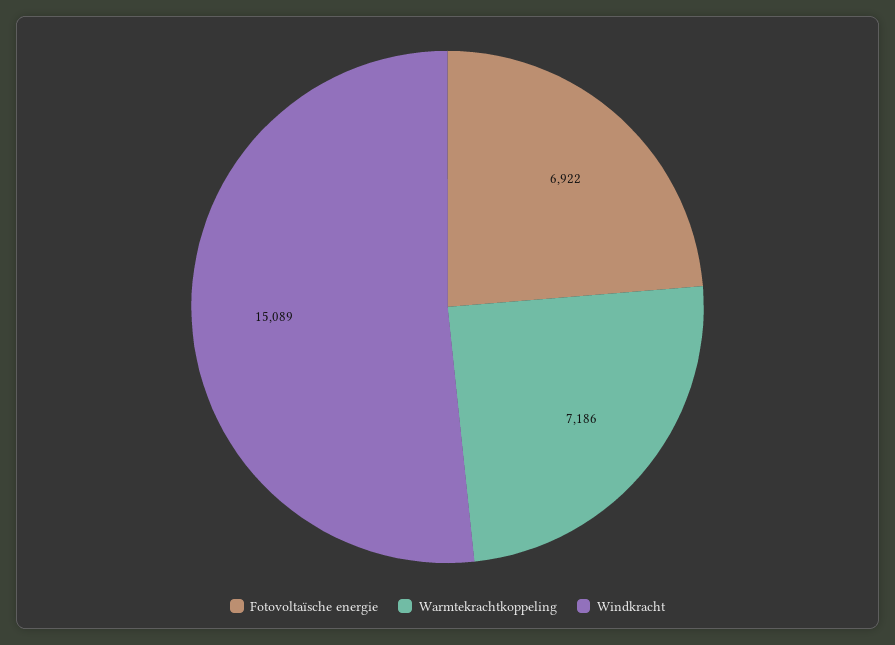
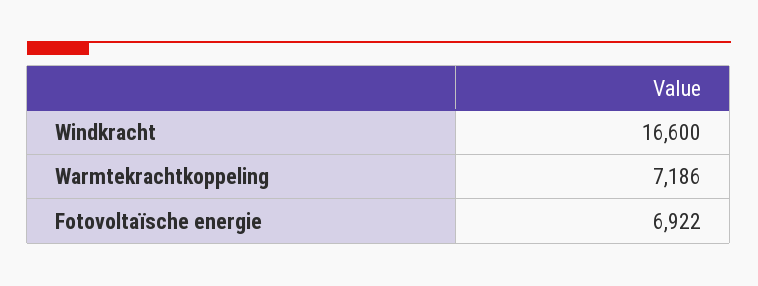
  {
    "Fotovoltaïsche energie": 6922,
    "Warmtekrachtkoppeling": 7186,
-   "Windkracht": 15089
+   "Windkracht": 16600
  }

